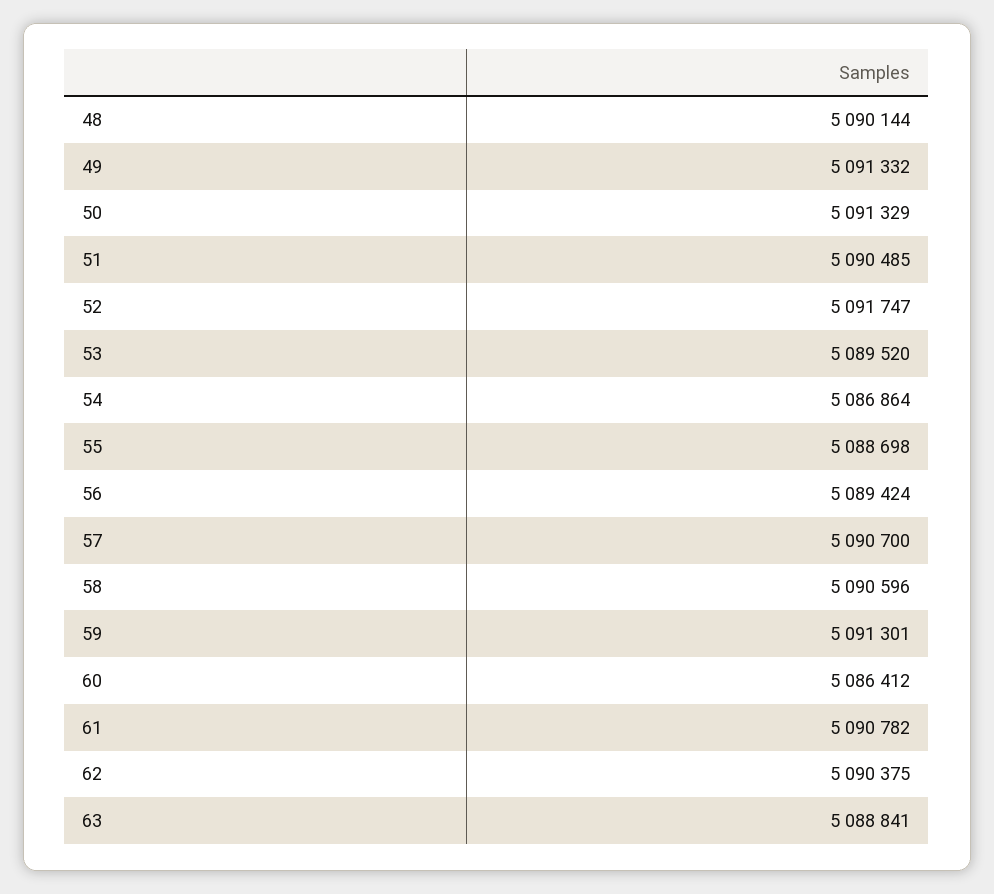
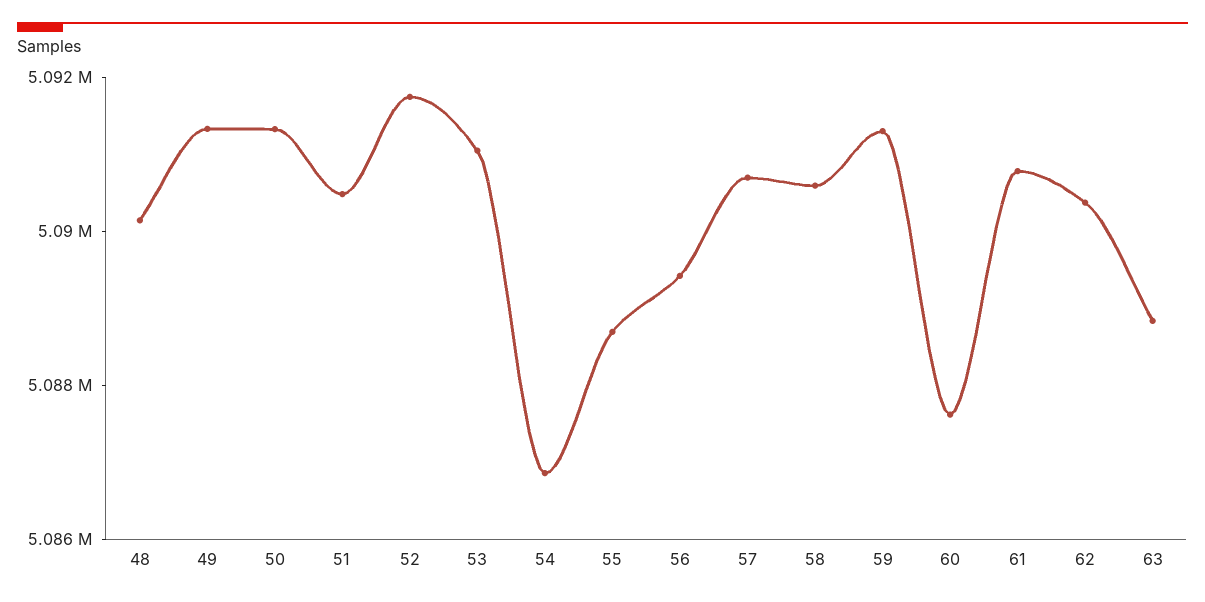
  {
    "48": 5090144,
    "49": 5091332,
    "50": 5091329,
    "51": 5090485,
    "52": 5091747,
-   "53": 5089520,
+   "53": 5091000,
    "54": 5086864,
    "55": 5088698,
    "56": 5089424,
    "57": 5090700,
    "58": 5090596,
    "59": 5091301,
-   "60": 5086412,
+   "60": 5087500,
    "61": 5090782,
    "62": 5090375,
    "63": 5088841
  }

